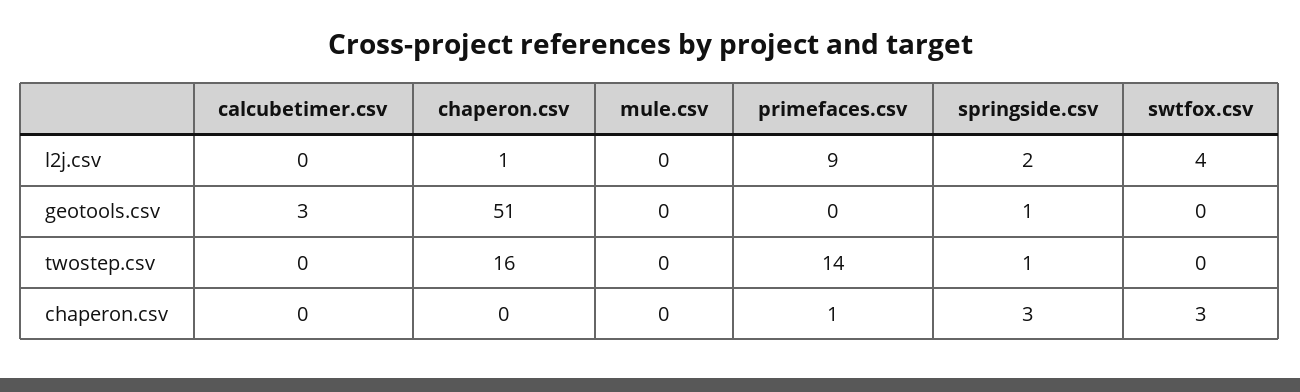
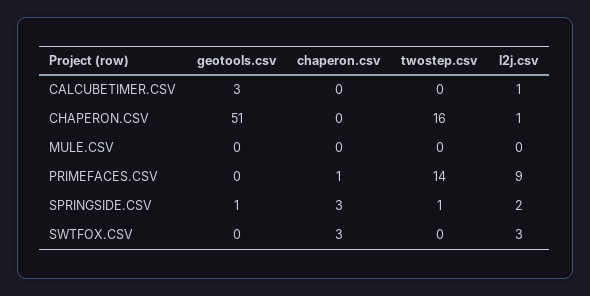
  {
    "calcubetimer.csv": {
-     "l2j.csv": 0,
+     "l2j.csv": 1,
      "geotools.csv": 3,
      "twostep.csv": 0,
      "chaperon.csv": 0
    },
    "chaperon.csv": {
      "l2j.csv": 1,
      "geotools.csv": 51,
      "twostep.csv": 16,
      "chaperon.csv": 0
    },
    "mule.csv": {
      "l2j.csv": 0,
      "geotools.csv": 0,
      "twostep.csv": 0,
      "chaperon.csv": 0
    },
    "primefaces.csv": {
      "l2j.csv": 9,
      "geotools.csv": 0,
      "twostep.csv": 14,
      "chaperon.csv": 1
    },
    "springside.csv": {
      "l2j.csv": 2,
      "geotools.csv": 1,
      "twostep.csv": 1,
      "chaperon.csv": 3
    },
    "swtfox.csv": {
-     "l2j.csv": 4,
+     "l2j.csv": 3,
      "geotools.csv": 0,
      "twostep.csv": 0,
      "chaperon.csv": 3
    }
  }

